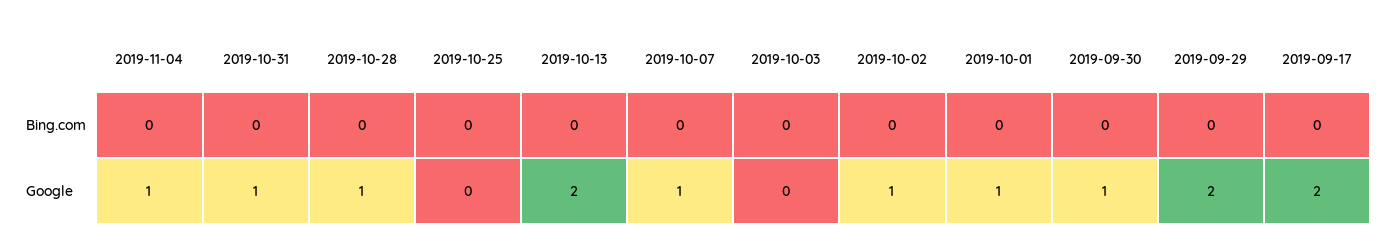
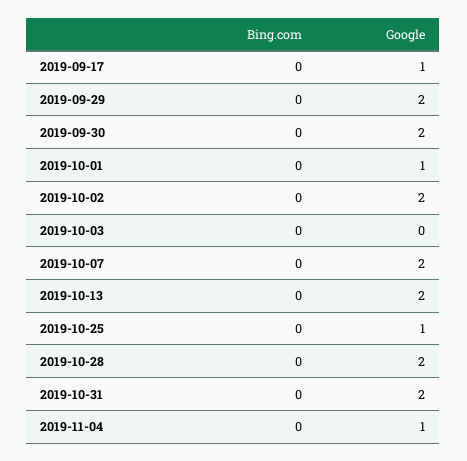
  {
    "2019-11-04": {
      "Bing.com": 0,
      "Google": 1
    },
    "2019-10-31": {
      "Bing.com": 0,
-     "Google": 1
+     "Google": 2
    },
    "2019-10-28": {
      "Bing.com": 0,
-     "Google": 1
+     "Google": 2
    },
    "2019-10-25": {
      "Bing.com": 0,
-     "Google": 0
+     "Google": 1
    },
    "2019-10-13": {
      "Bing.com": 0,
      "Google": 2
    },
    "2019-10-07": {
      "Bing.com": 0,
-     "Google": 1
+     "Google": 2
    },
    "2019-10-03": {
      "Bing.com": 0,
      "Google": 0
    },
    "2019-10-02": {
      "Bing.com": 0,
-     "Google": 1
+     "Google": 2
    },
    "2019-10-01": {
      "Bing.com": 0,
      "Google": 1
    },
    "2019-09-30": {
      "Bing.com": 0,
-     "Google": 1
+     "Google": 2
    },
    "2019-09-29": {
      "Bing.com": 0,
      "Google": 2
    },
    "2019-09-17": {
      "Bing.com": 0,
-     "Google": 2
+     "Google": 1
    }
  }

